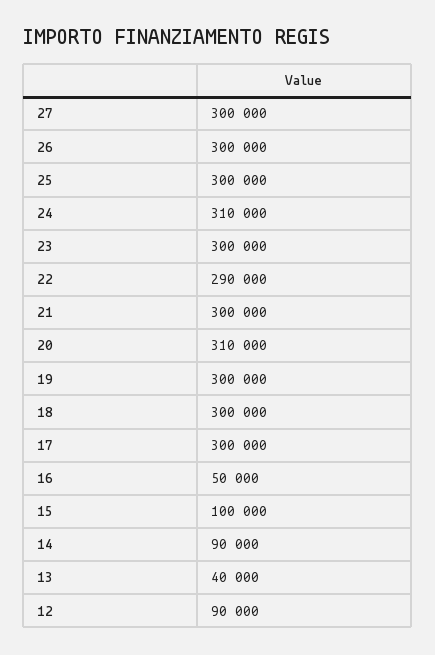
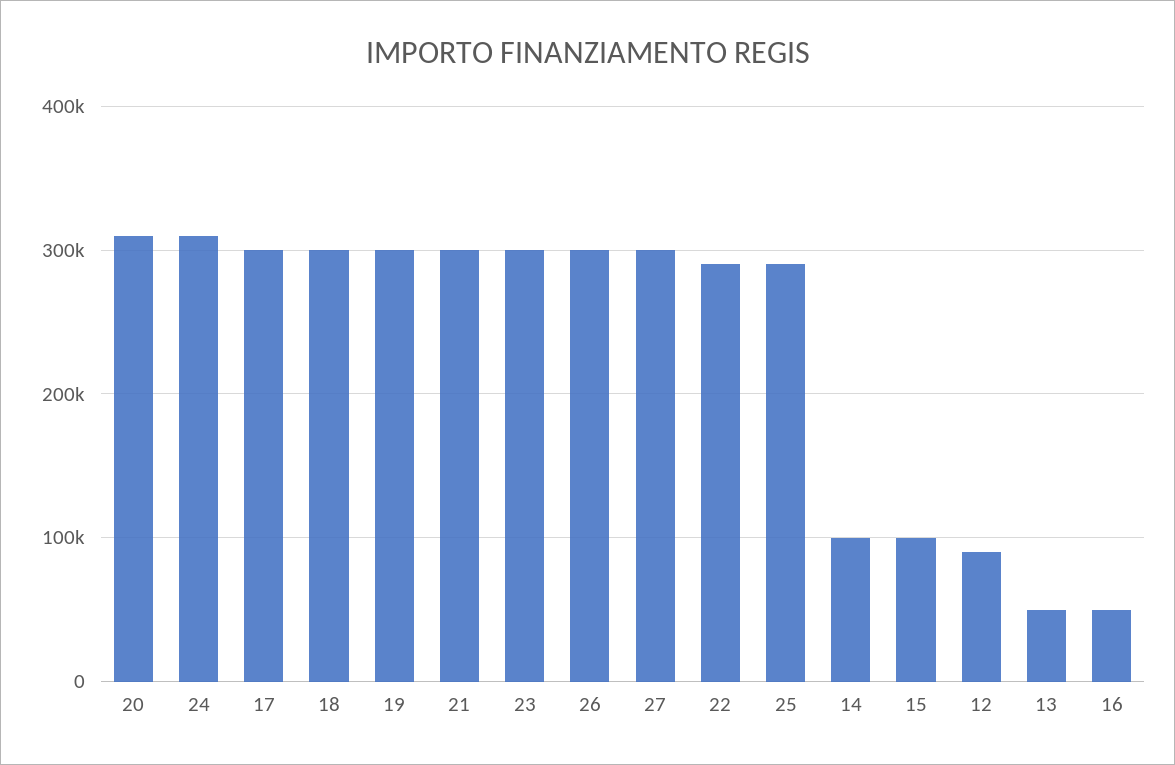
  {
    "27": 300000,
    "26": 300000,
-   "25": 300000,
+   "25": 290000,
    "24": 310000,
    "23": 300000,
    "22": 290000,
    "21": 300000,
    "20": 310000,
    "19": 300000,
    "18": 300000,
    "17": 300000,
    "16": 50000,
    "15": 100000,
-   "14": 90000,
+   "14": 100000,
-   "13": 40000,
+   "13": 50000,
    "12": 90000
  }

